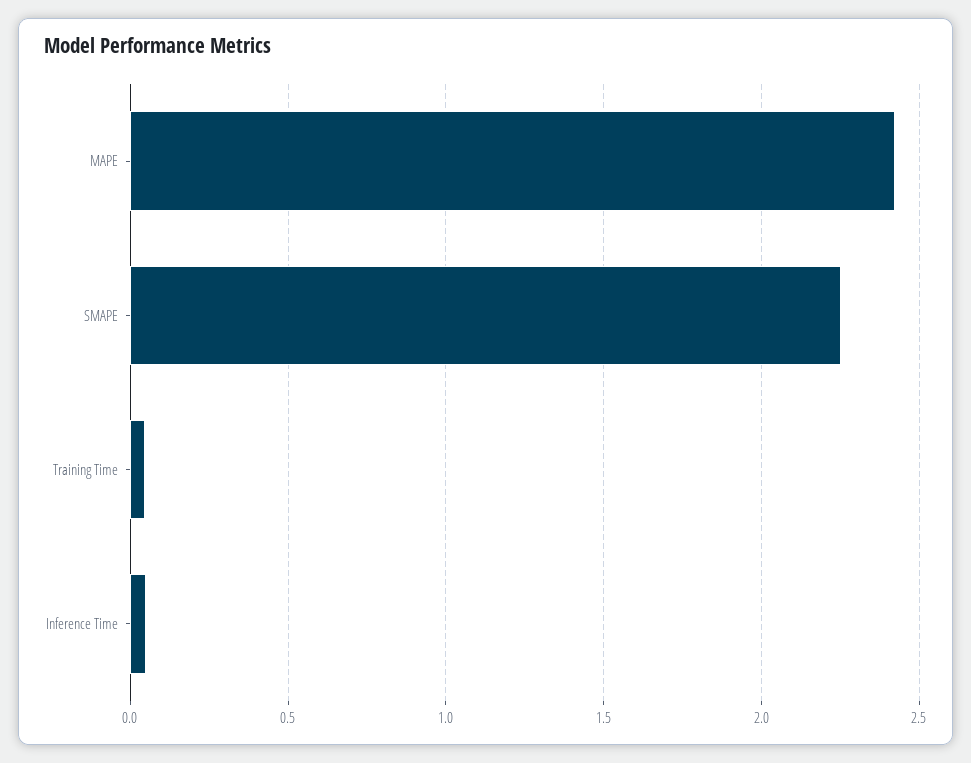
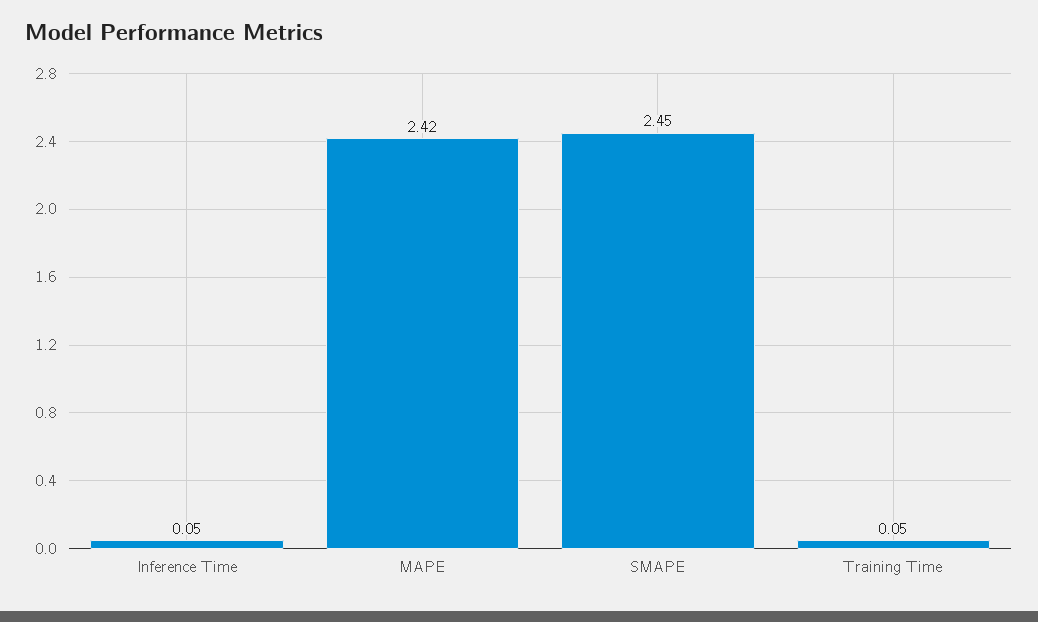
  {
    "MAPE": 2.42,
-   "SMAPE": 2.25,
+   "SMAPE": 2.45,
    "Training Time": 0.05,
    "Inference Time": 0.05
  }

